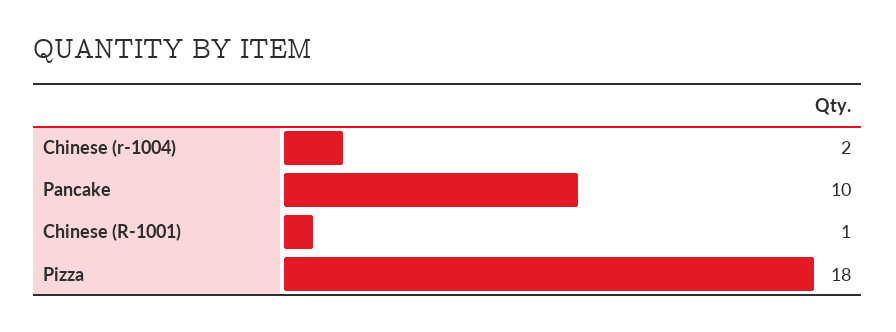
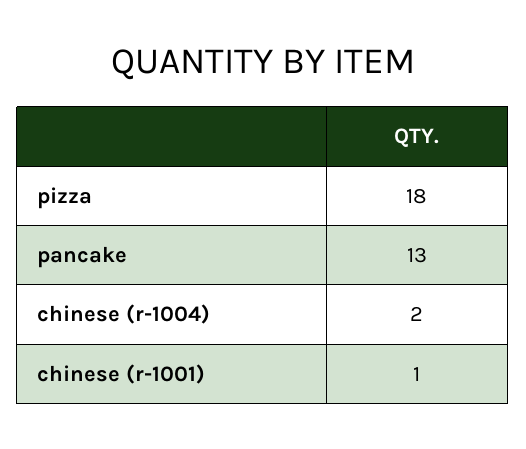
  {
    "Chinese (r-1004)": 2,
-   "Pancake": 10,
+   "Pancake": 13,
    "Chinese (R-1001)": 1,
    "Pizza": 18
  }

